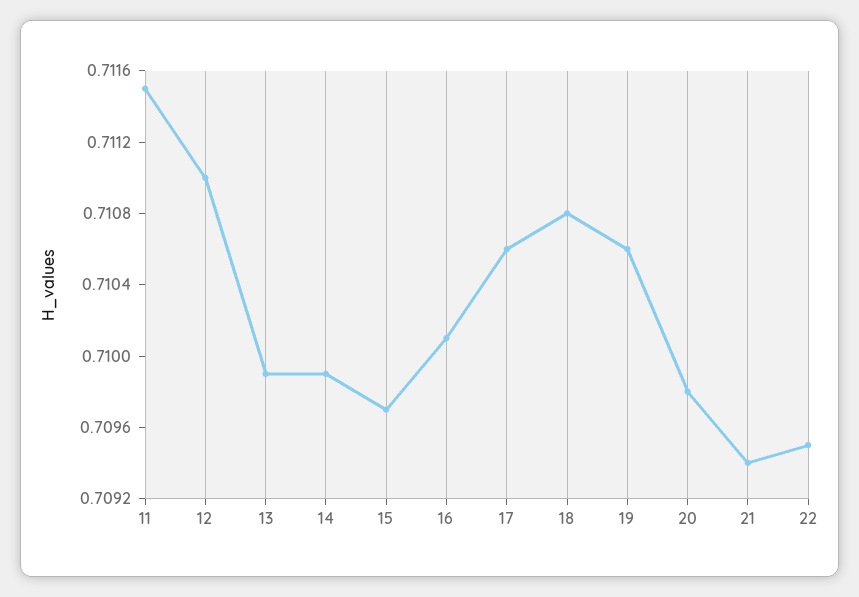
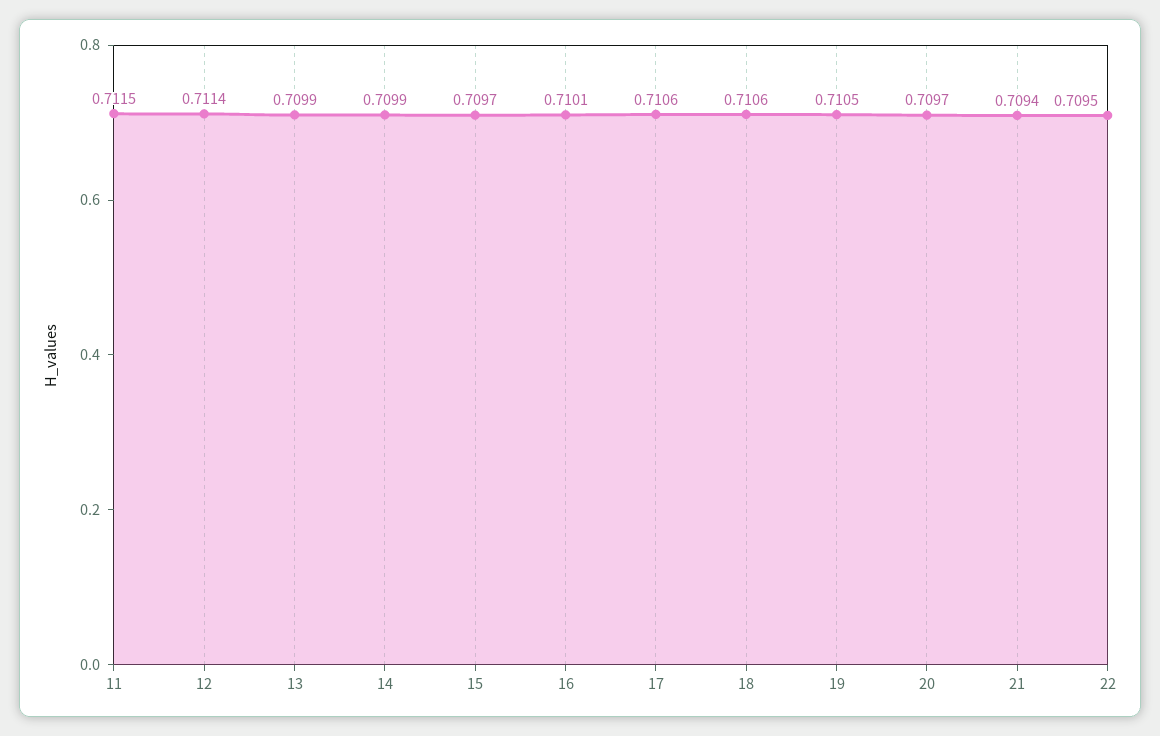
  {
    "11": 0.7115,
-   "12": 0.711,
+   "12": 0.7114,
    "13": 0.7099,
    "14": 0.7099,
    "15": 0.7097,
    "16": 0.7101,
    "17": 0.7106,
-   "18": 0.7108,
+   "18": 0.7106,
-   "19": 0.7106,
+   "19": 0.7105,
-   "20": 0.7098,
+   "20": 0.7097,
    "21": 0.7094,
    "22": 0.7095
  }

